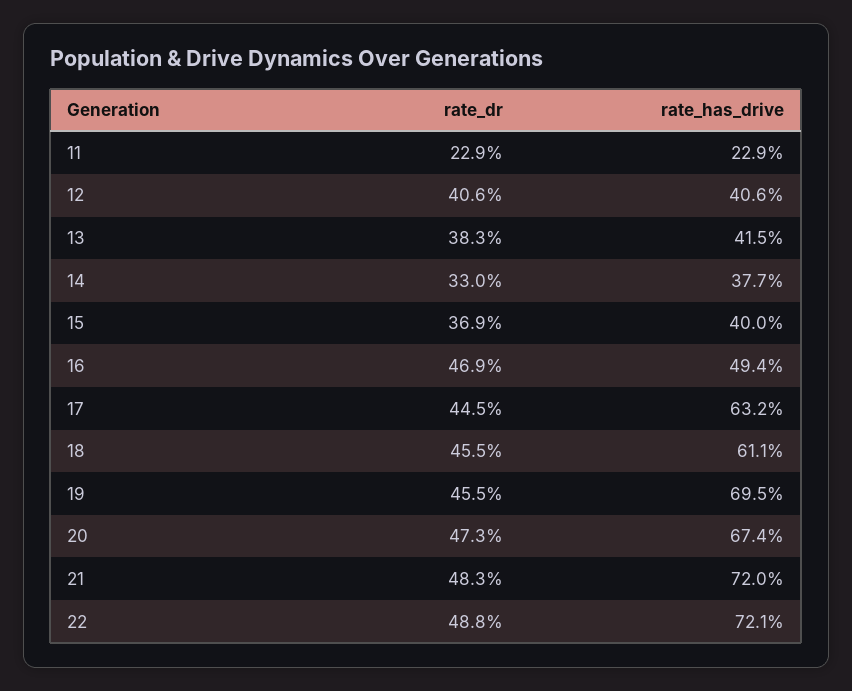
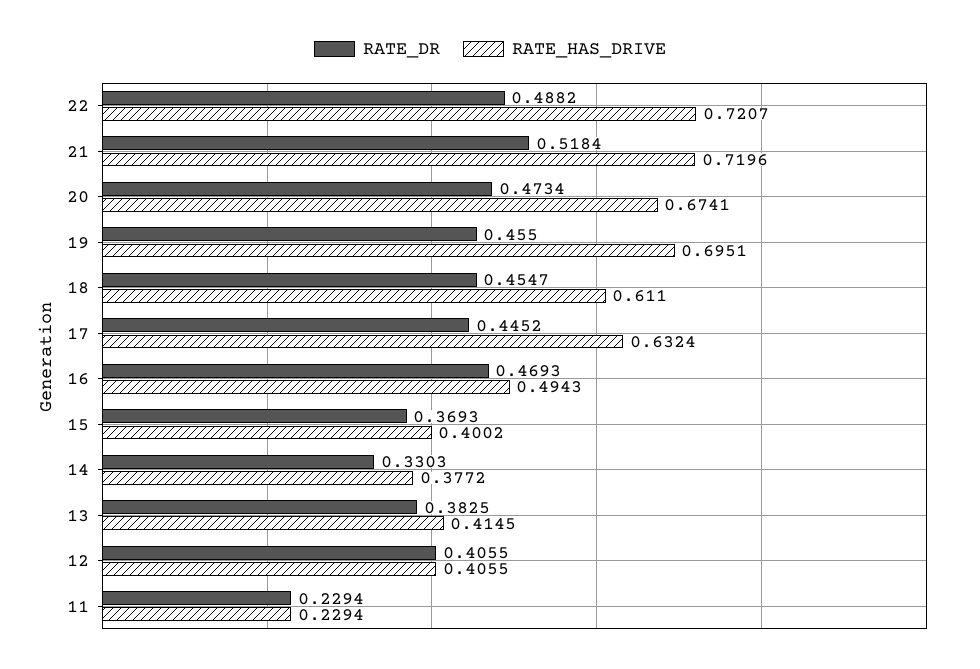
  {
    "rate_dr": {
      "11": 0.2294,
      "12": 0.4055,
      "13": 0.3825,
      "14": 0.3303,
      "15": 0.3693,
      "16": 0.4693,
      "17": 0.4452,
      "18": 0.4547,
      "19": 0.455,
      "20": 0.4734,
-     "21": 0.483,
+     "21": 0.5184,
      "22": 0.4882
    },
    "rate_has_drive": {
      "11": 0.2294,
      "12": 0.4055,
      "13": 0.4145,
      "14": 0.3772,
      "15": 0.4002,
      "16": 0.4943,
      "17": 0.6324,
      "18": 0.611,
      "19": 0.6951,
      "20": 0.6741,
      "21": 0.7196,
      "22": 0.7207
    }
  }

